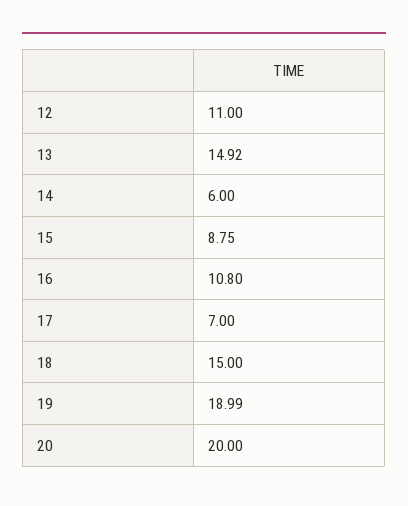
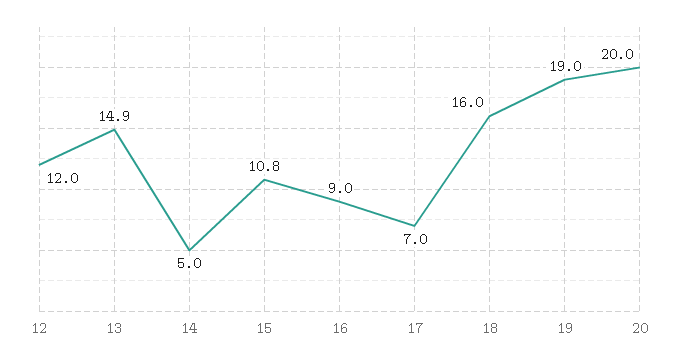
  {
-   "12": 11,
+   "12": 12,
    "13": 14.92,
-   "14": 6,
+   "14": 5,
-   "15": 8.75,
+   "15": 10.8,
-   "16": 10.8,
+   "16": 9,
    "17": 7,
-   "18": 15,
+   "18": 16,
    "19": 18.99,
    "20": 20
  }

